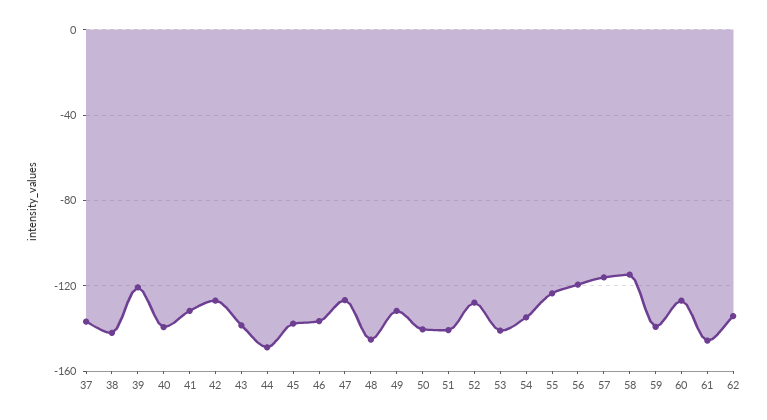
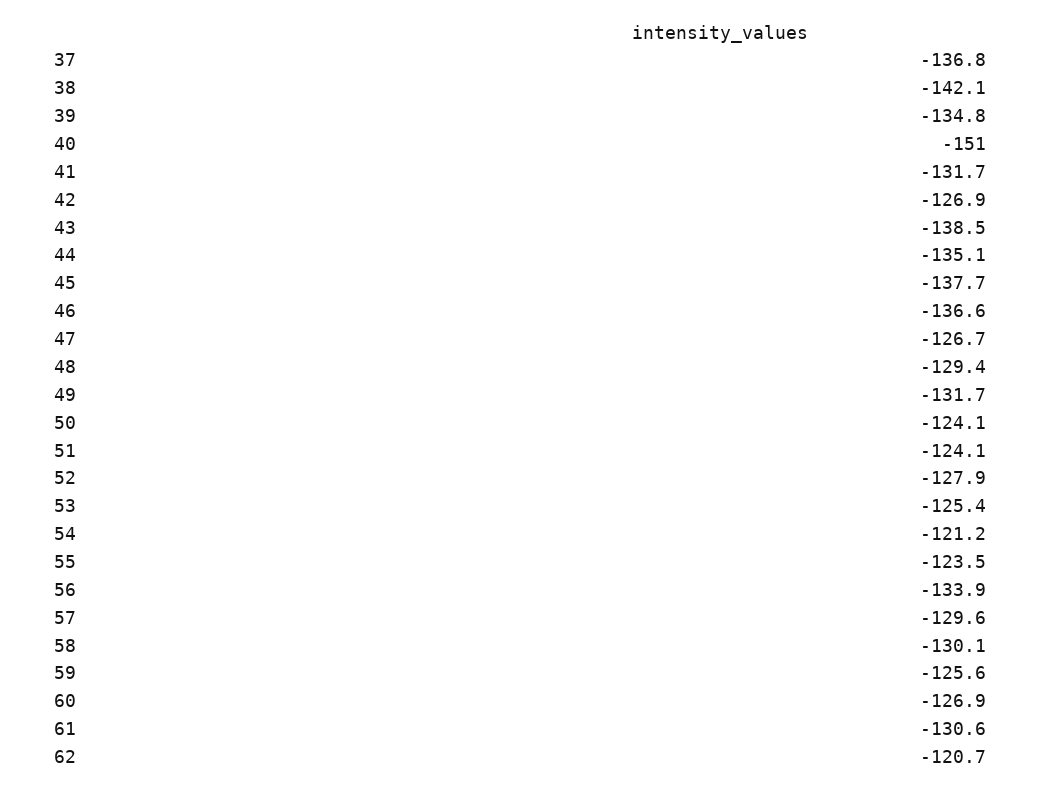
  {
    "37": -136.8,
    "38": -142.1,
-   "39": -120,
+   "39": -134.8,
-   "40": -140,
+   "40": -151,
    "41": -131.7,
    "42": -126.9,
    "43": -138.5,
-   "44": -150,
+   "44": -135.1,
    "45": -137.7,
    "46": -136.6,
    "47": -126.7,
-   "48": -145,
+   "48": -129.4,
    "49": -131.7,
-   "50": -140,
+   "50": -124.1,
-   "51": -140,
+   "51": -124.1,
    "52": -127.9,
-   "53": -140,
+   "53": -125.4,
-   "54": -135,
+   "54": -121.2,
    "55": -123.5,
-   "56": -120,
+   "56": -133.9,
-   "57": -115,
+   "57": -129.6,
-   "58": -115,
+   "58": -130.1,
-   "59": -140,
+   "59": -125.6,
    "60": -126.9,
-   "61": -145,
+   "61": -130.6,
-   "62": -135
+   "62": -120.7
  }

